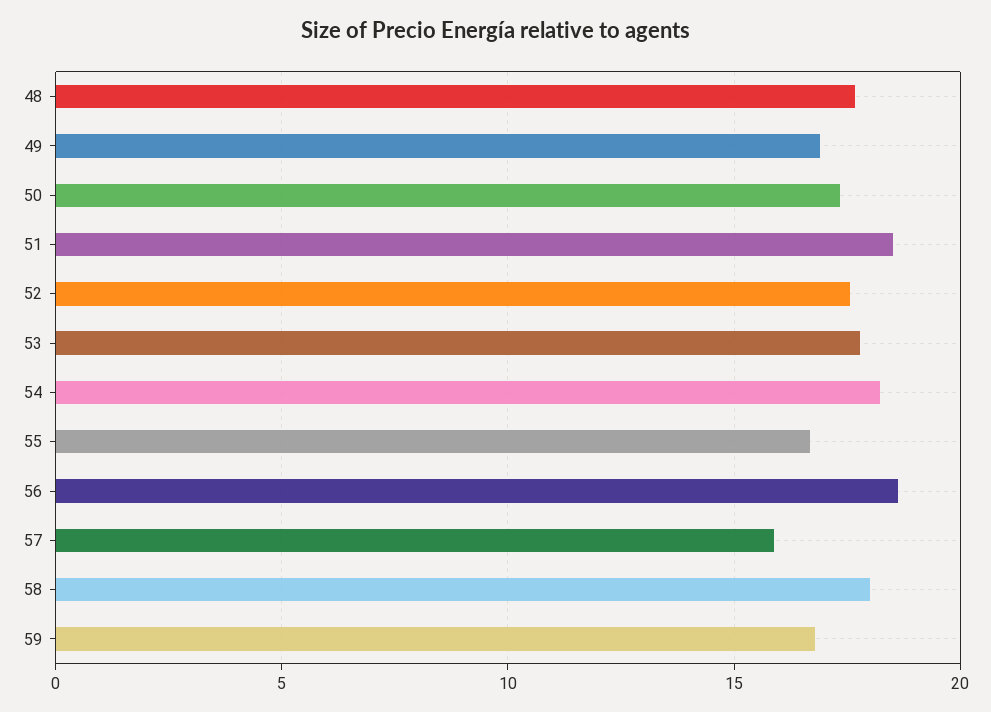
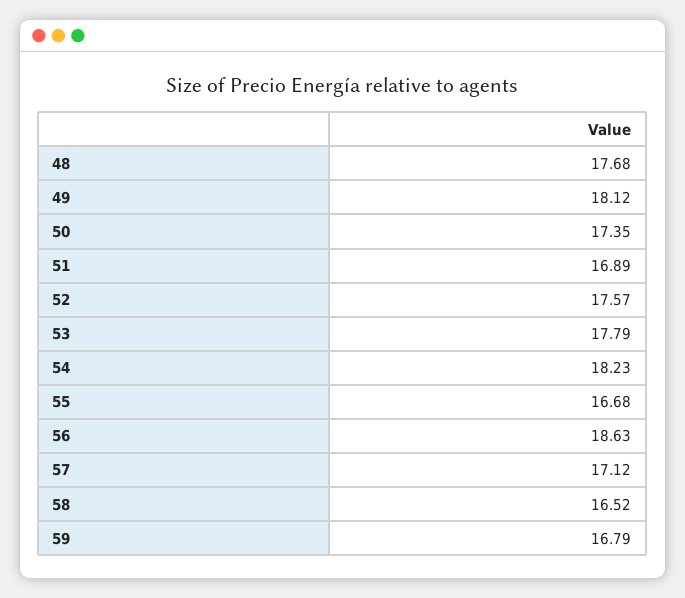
  {
    "48": 17.68,
-   "49": 17,
+   "49": 18.12,
    "50": 17.35,
-   "51": 18.5,
+   "51": 16.89,
    "52": 17.57,
    "53": 17.79,
    "54": 18.23,
    "55": 16.68,
    "56": 18.63,
-   "57": 16,
+   "57": 17.12,
-   "58": 18,
+   "58": 16.52,
    "59": 16.79
  }

